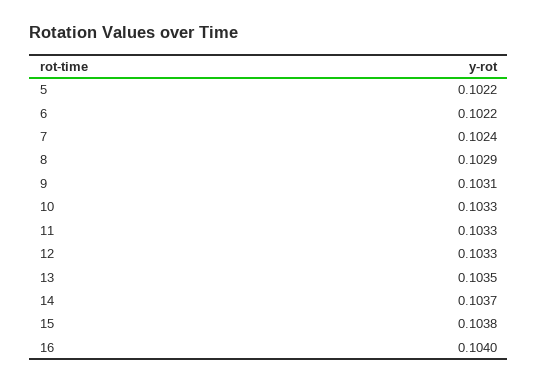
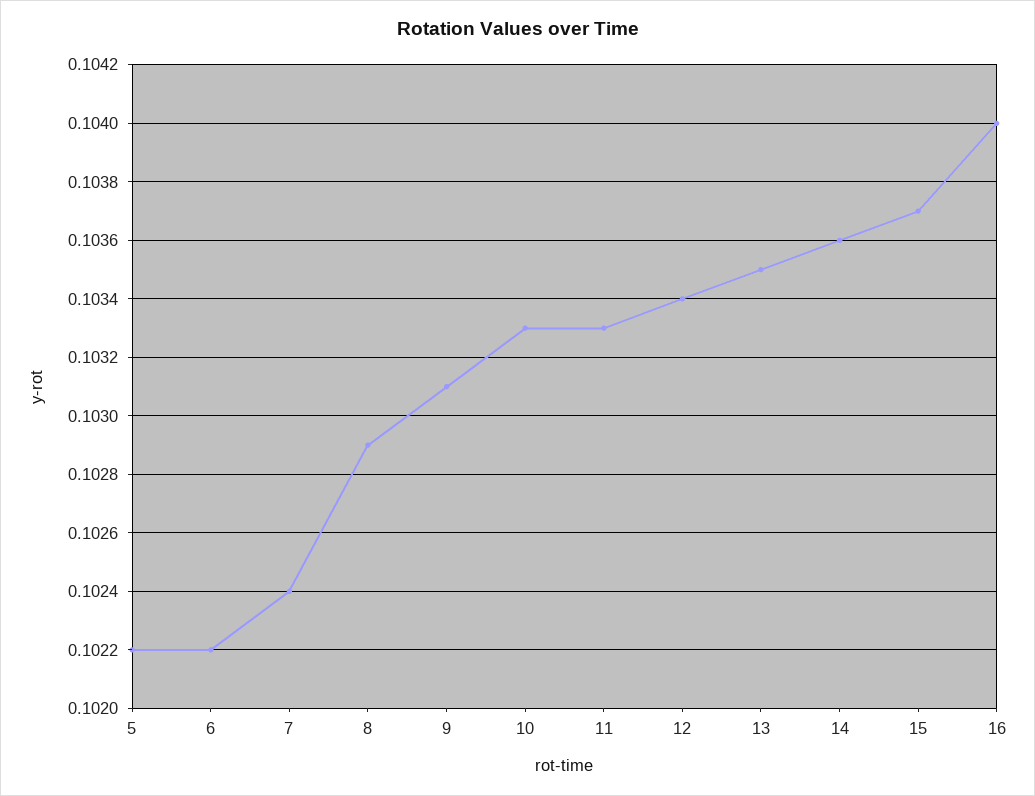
  {
    "5": 0.1022,
    "6": 0.1022,
    "7": 0.1024,
    "8": 0.1029,
    "9": 0.1031,
    "10": 0.1033,
    "11": 0.1033,
-   "12": 0.1033,
+   "12": 0.1034,
    "13": 0.1035,
-   "14": 0.1037,
+   "14": 0.1036,
-   "15": 0.1038,
+   "15": 0.1037,
    "16": 0.104
  }

